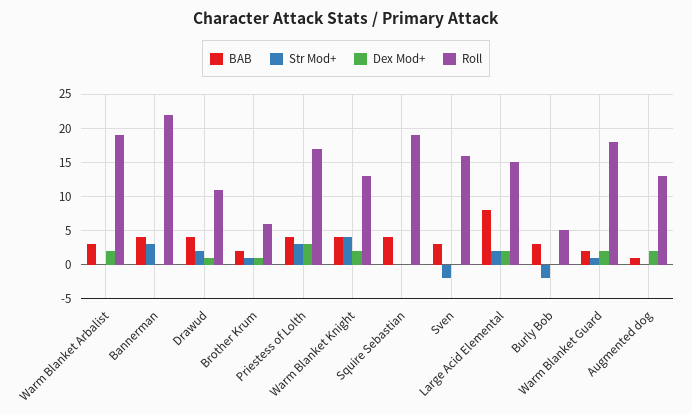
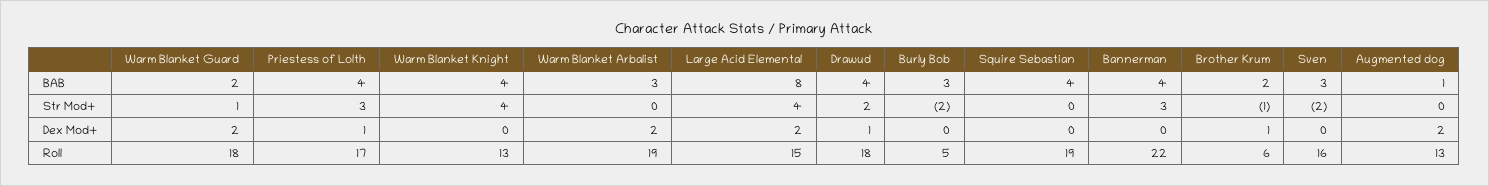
  {
    "BAB": {
      "Warm Blanket Arbalist": 3,
      "Bannerman": 4,
      "Drawud": 4,
      "Brother Krum": 2,
      "Priestess of Lolth": 4,
      "Warm Blanket Knight": 4,
      "Squire Sebastian": 4,
      "Sven": 3,
      "Large Acid Elemental": 8,
      "Burly Bob": 3,
      "Warm Blanket Guard": 2,
      "Augmented dog": 1
    },
    "Str Mod+": {
      "Warm Blanket Arbalist": 0,
      "Bannerman": 3,
      "Drawud": 2,
-     "Brother Krum": 1,
+     "Brother Krum": -1,
      "Priestess of Lolth": 3,
      "Warm Blanket Knight": 4,
      "Squire Sebastian": 0,
      "Sven": -2,
-     "Large Acid Elemental": 2,
+     "Large Acid Elemental": 4,
      "Burly Bob": -2,
      "Warm Blanket Guard": 1,
      "Augmented dog": 0
    },
    "Dex Mod+": {
      "Warm Blanket Arbalist": 2,
      "Bannerman": 0,
      "Drawud": 1,
      "Brother Krum": 1,
-     "Priestess of Lolth": 3,
+     "Priestess of Lolth": 1,
-     "Warm Blanket Knight": 2,
+     "Warm Blanket Knight": 0,
      "Squire Sebastian": 0,
      "Sven": 0,
      "Large Acid Elemental": 2,
      "Burly Bob": 0,
      "Warm Blanket Guard": 2,
      "Augmented dog": 2
    },
    "Roll": {
      "Warm Blanket Arbalist": 19,
      "Bannerman": 22,
-     "Drawud": 11,
+     "Drawud": 18,
      "Brother Krum": 6,
      "Priestess of Lolth": 17,
      "Warm Blanket Knight": 13,
      "Squire Sebastian": 19,
      "Sven": 16,
      "Large Acid Elemental": 15,
      "Burly Bob": 5,
      "Warm Blanket Guard": 18,
      "Augmented dog": 13
    }
  }

